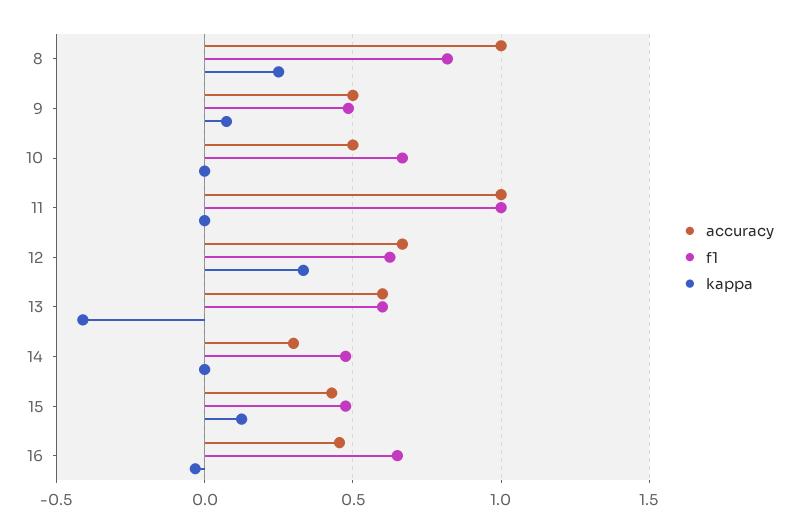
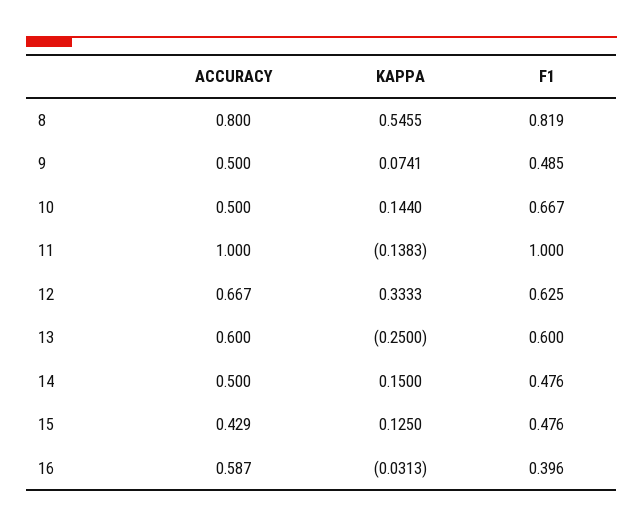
  {
    "accuracy": {
-     "8": 1,
+     "8": 0.8,
      "9": 0.5,
      "10": 0.5,
      "11": 1,
      "12": 0.667,
      "13": 0.6,
-     "14": 0.3,
+     "14": 0.5,
      "15": 0.429,
-     "16": 0.45
+     "16": 0.587
    },
    "f1": {
      "8": 0.819,
      "9": 0.485,
      "10": 0.667,
      "11": 1,
      "12": 0.625,
      "13": 0.6,
      "14": 0.476,
      "15": 0.476,
-     "16": 0.65
+     "16": 0.396
    },
    "kappa": {
-     "8": 0.25,
+     "8": 0.5455,
      "9": 0.0741,
-     "10": 0,
+     "10": 0.144,
-     "11": 0,
+     "11": -0.1383,
      "12": 0.3333,
-     "13": -0.4,
+     "13": -0.25,
-     "14": 0,
+     "14": 0.15,
      "15": 0.125,
      "16": -0.0313
    }
  }

